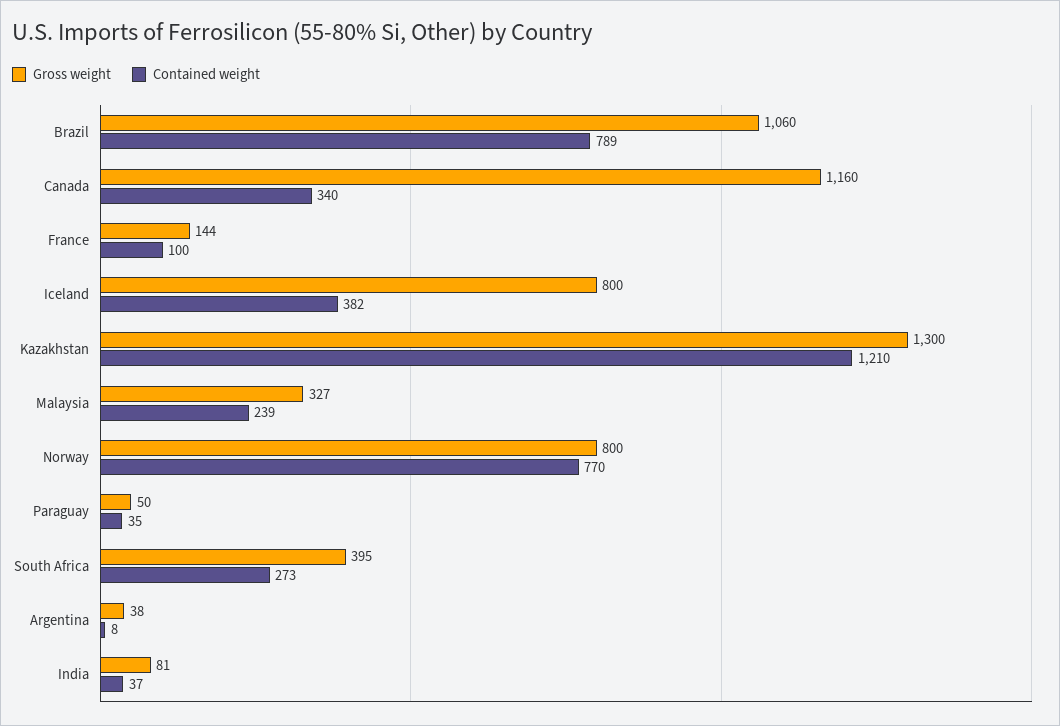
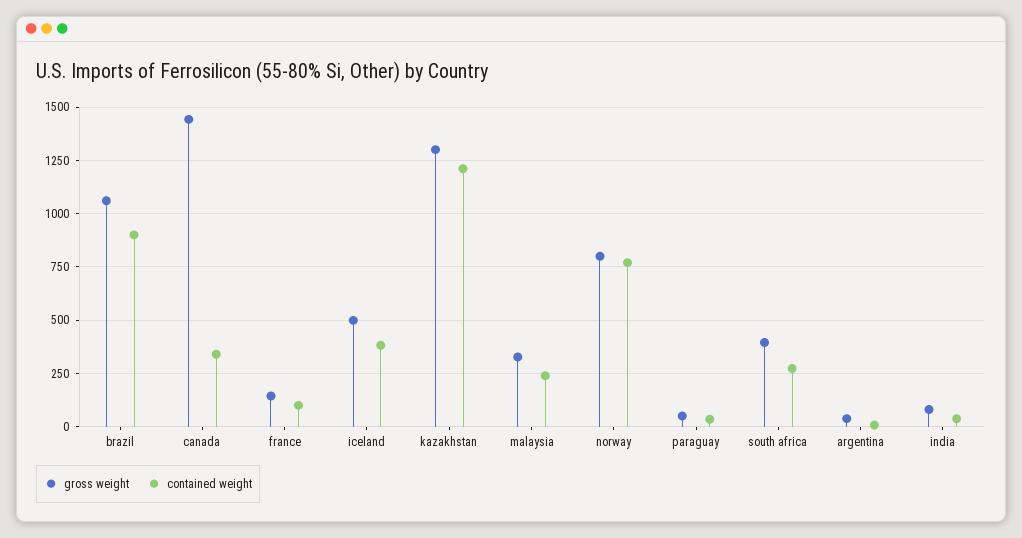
  {
    "Gross weight": {
      "Brazil": 1060,
-     "Canada": 1160,
+     "Canada": 1450,
      "France": 144,
-     "Iceland": 800,
+     "Iceland": 500,
      "Kazakhstan": 1300,
      "Malaysia": 327,
      "Norway": 800,
      "Paraguay": 50,
      "South Africa": 395,
      "Argentina": 38,
      "India": 81
    },
    "Contained weight": {
-     "Brazil": 789,
+     "Brazil": 900,
      "Canada": 340,
      "France": 100,
      "Iceland": 382,
      "Kazakhstan": 1210,
      "Malaysia": 239,
      "Norway": 770,
      "Paraguay": 35,
      "South Africa": 273,
      "Argentina": 8,
      "India": 37
    }
  }

